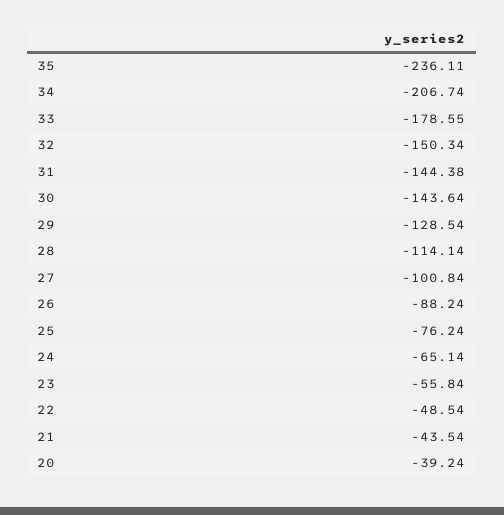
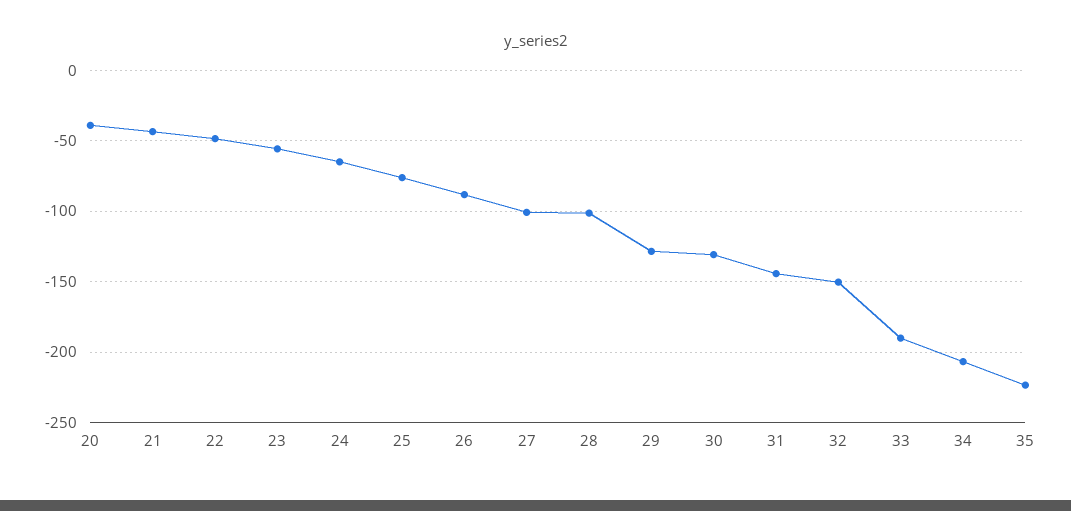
  {
-   "35": -236.11,
+   "35": -225,
    "34": -206.74,
-   "33": -178.55,
+   "33": -190,
    "32": -150.34,
    "31": -144.38,
-   "30": -143.64,
+   "30": -130,
    "29": -128.54,
-   "28": -114.14,
+   "28": -100,
    "27": -100.84,
    "26": -88.24,
    "25": -76.24,
    "24": -65.14,
    "23": -55.84,
    "22": -48.54,
    "21": -43.54,
    "20": -39.24
  }

